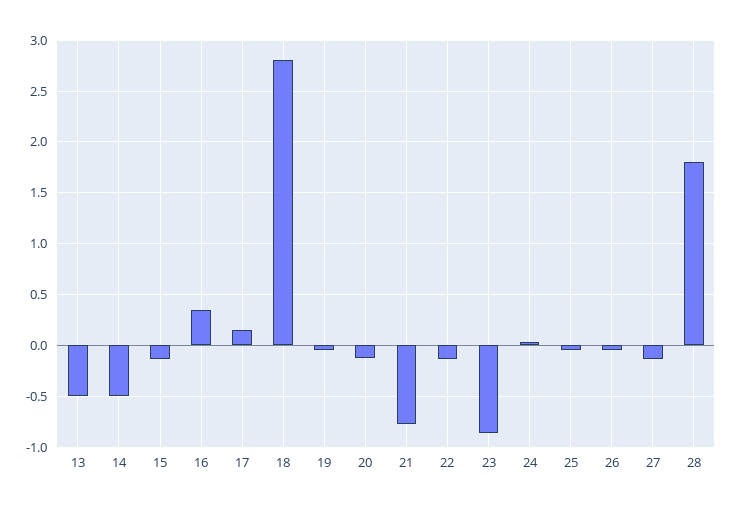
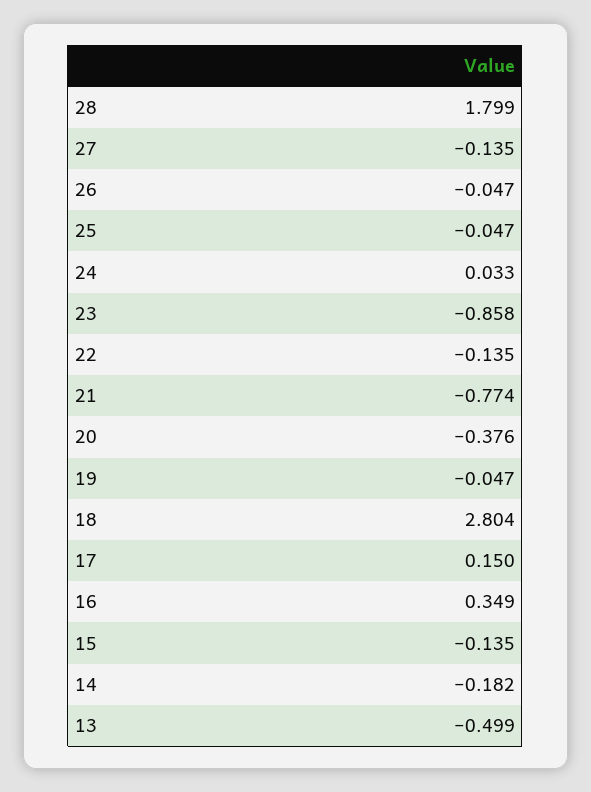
  {
    "13": -0.499,
-   "14": -0.5,
+   "14": -0.182,
    "15": -0.135,
    "16": 0.349,
    "17": 0.15,
    "18": 2.804,
    "19": -0.047,
-   "20": -0.1,
+   "20": -0.376,
    "21": -0.774,
    "22": -0.135,
    "23": -0.858,
    "24": 0.033,
    "25": -0.047,
    "26": -0.047,
    "27": -0.135,
    "28": 1.799
  }

